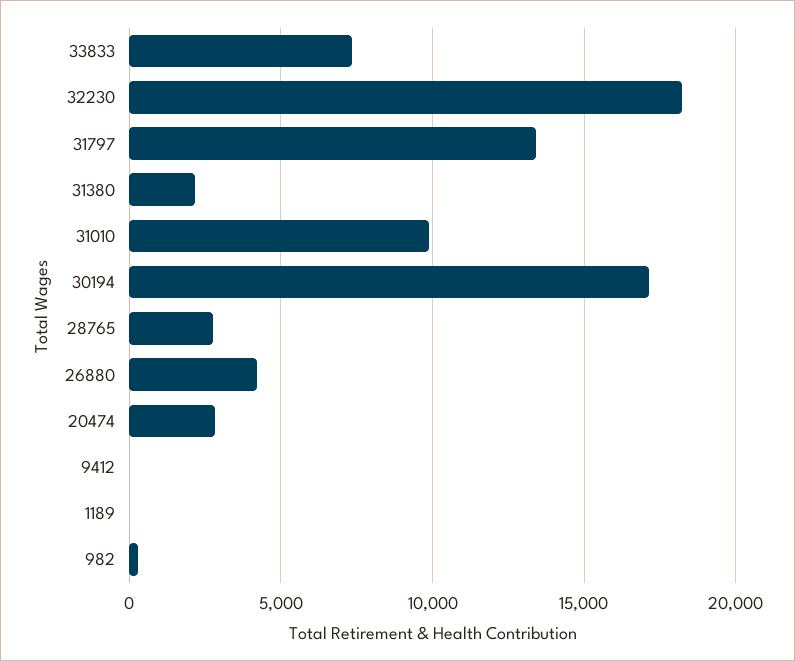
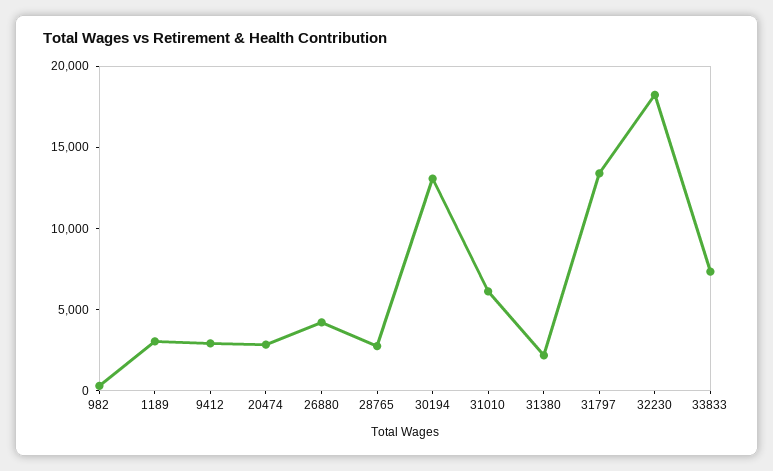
  {
    "33833": 7500,
    "32230": 18000,
    "31797": 13500,
    "31380": 2000,
-   "31010": 10000,
+   "31010": 6000,
-   "30194": 17000,
+   "30194": 13000,
    "28765": 2500,
    "26880": 4000,
    "20474": 3000,
-   "9412": 0,
+   "9412": 3000,
-   "1189": 0,
+   "1189": 3000,
    "982": 500
  }

